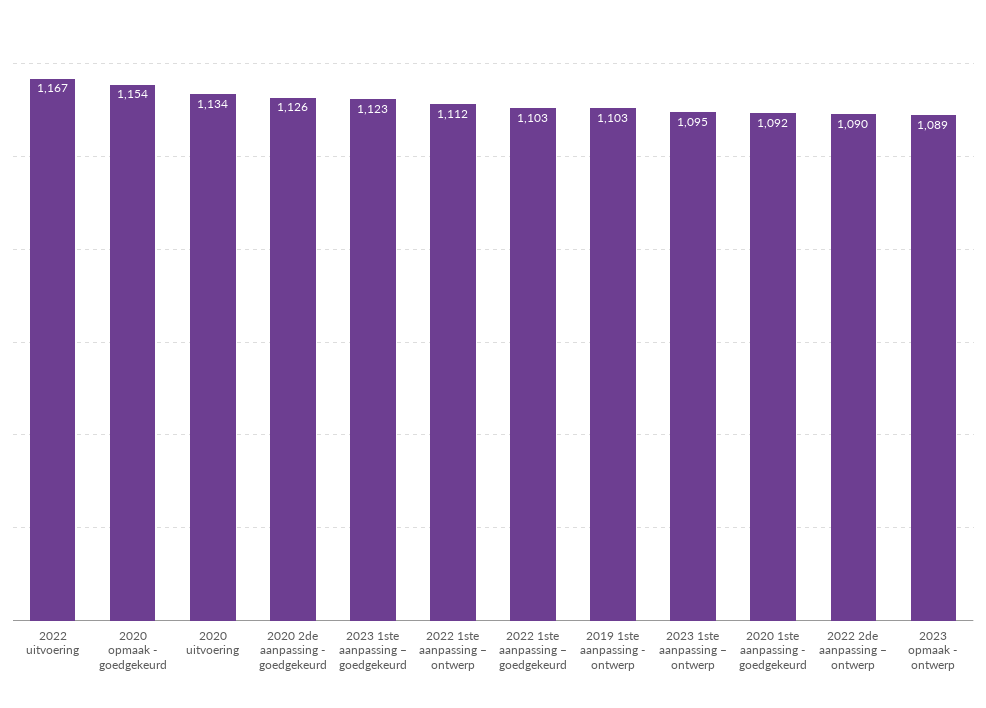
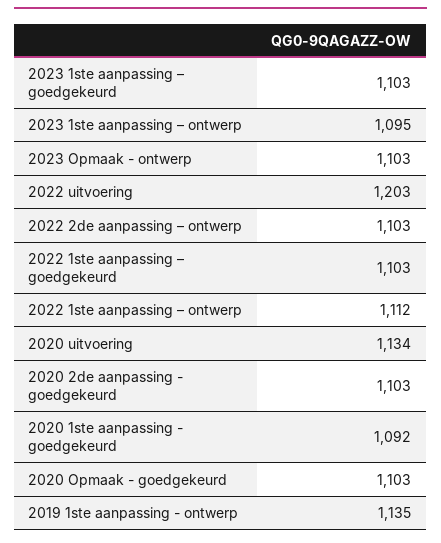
  {
-   "2022 uitvoering": 1167,
+   "2022 uitvoering": 1203,
-   "2020 opmaak - goedgekeurd": 1154,
+   "2020 opmaak - goedgekeurd": 1103,
    "2020 uitvoering": 1134,
-   "2020 2de aanpassing - goedgekeurd": 1126,
+   "2020 2de aanpassing - goedgekeurd": 1103,
-   "2023 1ste aanpassing – goedgekeurd": 1123,
+   "2023 1ste aanpassing – goedgekeurd": 1103,
    "2022 1ste aanpassing – ontwerp": 1112,
    "2022 1ste aanpassing – goedgekeurd": 1103,
-   "2019 1ste aanpassing - ontwerp": 1103,
+   "2019 1ste aanpassing - ontwerp": 1135,
    "2023 1ste aanpassing – ontwerp": 1095,
    "2020 1ste aanpassing - goedgekeurd": 1092,
-   "2022 2de aanpassing – ontwerp": 1090,
+   "2022 2de aanpassing – ontwerp": 1103,
-   "2023 opmaak - ontwerp": 1089
+   "2023 opmaak - ontwerp": 1103
  }

